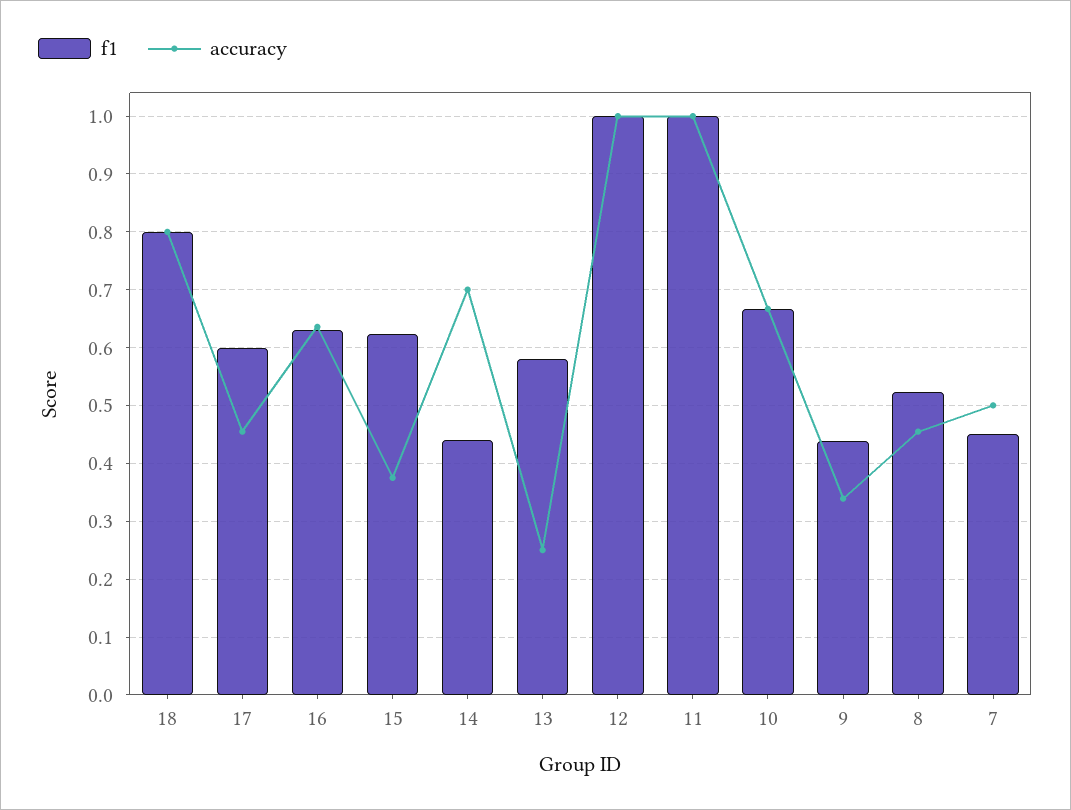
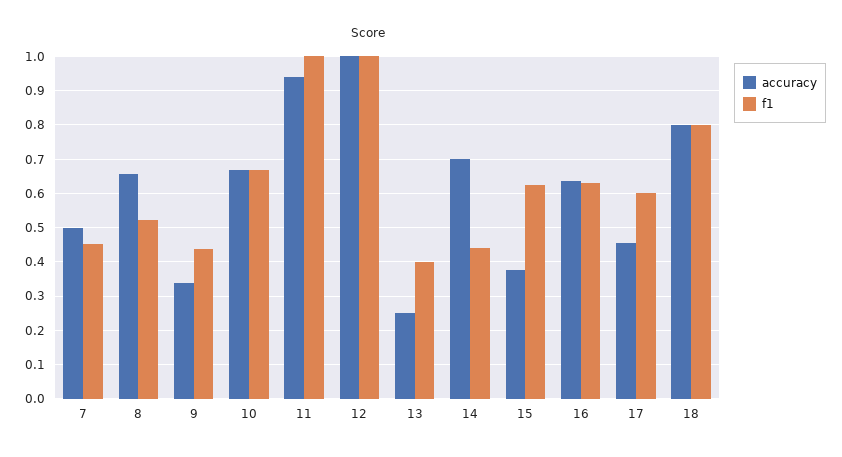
  {
    "f1": {
      "18": 0.8,
      "17": 0.6,
      "16": 0.64,
      "15": 0.62,
      "14": 0.44,
-     "13": 0.58,
+     "13": 0.4,
      "12": 1,
      "11": 1,
      "10": 0.66,
      "9": 0.44,
      "8": 0.52,
      "7": 0.46
    },
    "accuracy": {
      "18": 0.8,
      "17": 0.46,
      "16": 0.64,
      "15": 0.38,
      "14": 0.7,
      "13": 0.26,
      "12": 1,
-     "11": 1,
+     "11": 0.94,
      "10": 0.66,
      "9": 0.34,
-     "8": 0.46,
+     "8": 0.66,
      "7": 0.5
    }
  }

